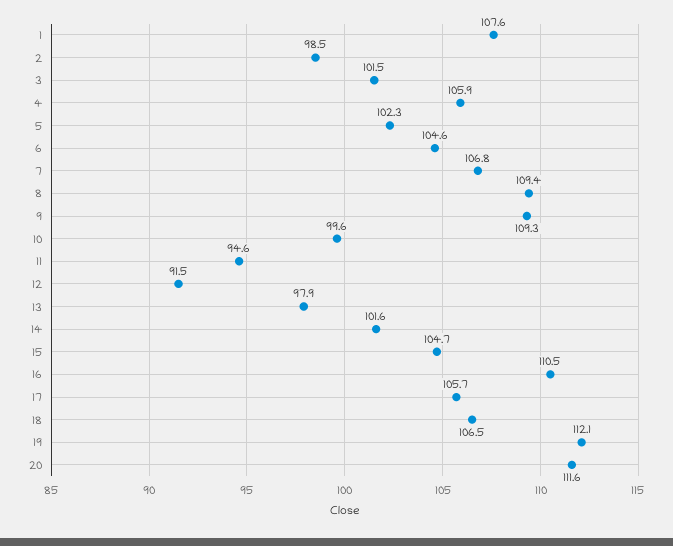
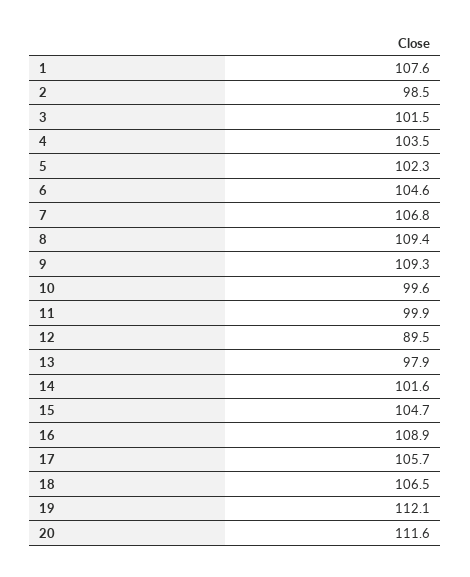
  {
    "1": 107.6,
    "2": 98.5,
    "3": 101.5,
-   "4": 105.9,
+   "4": 103.5,
    "5": 102.3,
    "6": 104.6,
    "7": 106.8,
    "8": 109.4,
    "9": 109.3,
    "10": 99.6,
-   "11": 94.6,
+   "11": 99.9,
-   "12": 91.5,
+   "12": 89.5,
    "13": 97.9,
    "14": 101.6,
    "15": 104.7,
-   "16": 110.5,
+   "16": 108.9,
    "17": 105.7,
    "18": 106.5,
    "19": 112.1,
    "20": 111.6
  }

